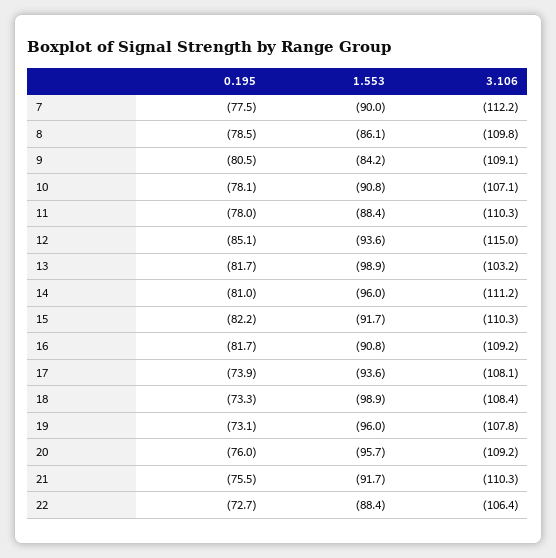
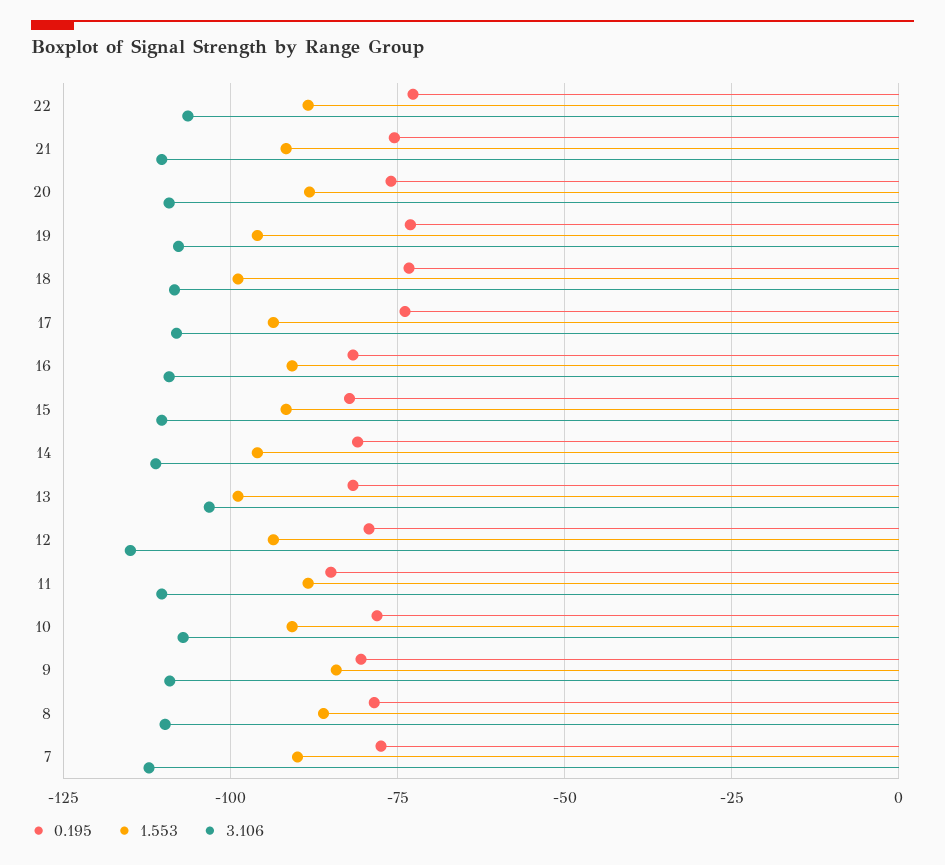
  {
    "0.195": {
      "7": -77.5,
      "8": -78.5,
      "9": -80.5,
      "10": -78.1,
-     "11": -78,
+     "11": -85,
-     "12": -85.1,
+     "12": -80,
      "13": -81.7,
      "14": -81,
      "15": -82.2,
      "16": -81.7,
      "17": -73.9,
      "18": -73.3,
      "19": -73.1,
      "20": -76,
      "21": -75.5,
      "22": -72.7
    },
    "1.553": {
      "7": -90,
      "8": -86.1,
      "9": -84.2,
      "10": -90.8,
      "11": -88.4,
      "12": -93.6,
      "13": -98.9,
      "14": -96,
      "15": -91.7,
      "16": -90.8,
      "17": -93.6,
      "18": -98.9,
      "19": -96,
-     "20": -95.7,
+     "20": -87.5,
      "21": -91.7,
      "22": -88.4
    },
    "3.106": {
      "7": -112.2,
      "8": -109.8,
      "9": -109.1,
      "10": -107.1,
      "11": -110.3,
      "12": -115,
      "13": -103.2,
      "14": -111.2,
      "15": -110.3,
      "16": -109.2,
      "17": -108.1,
      "18": -108.4,
      "19": -107.8,
      "20": -109.2,
      "21": -110.3,
      "22": -106.4
    }
  }

